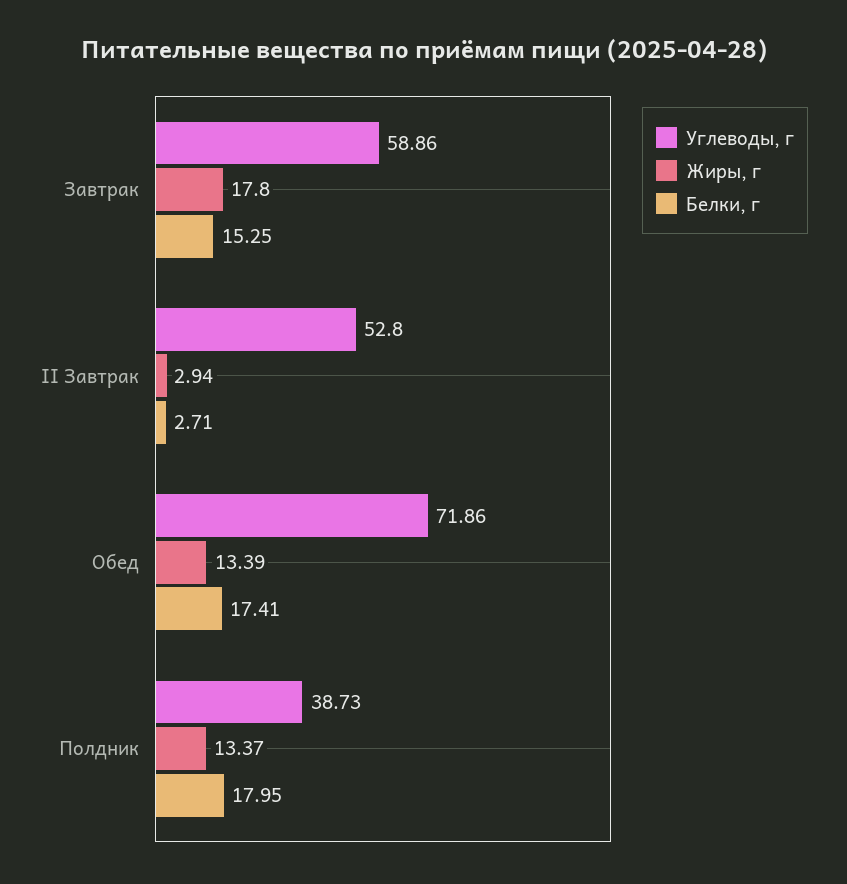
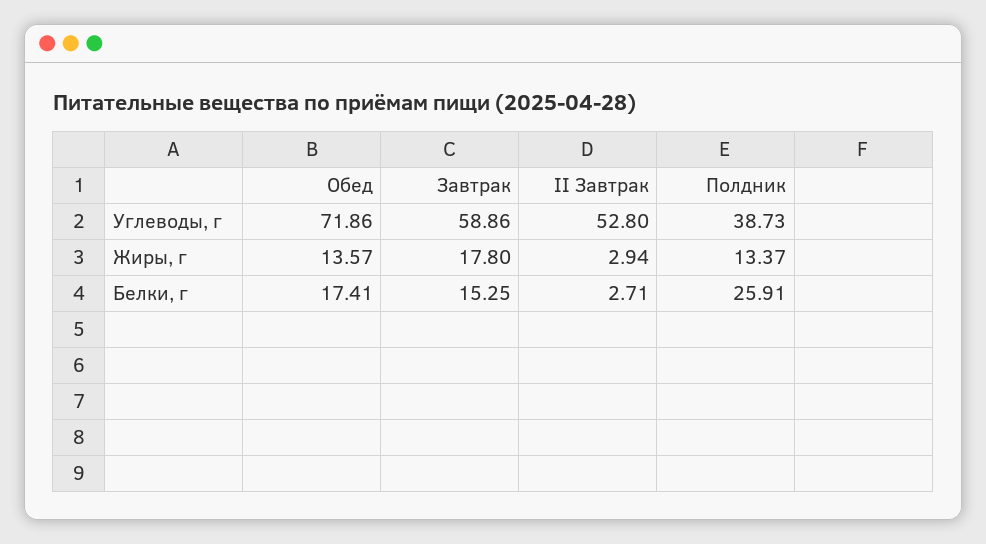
  {
    "Углеводы, г": {
      "Завтрак": 58.86,
      "II Завтрак": 52.8,
      "Обед": 71.86,
      "Полдник": 38.73
    },
    "Жиры, г": {
      "Завтрак": 17.8,
      "II Завтрак": 2.94,
-     "Обед": 13.39,
+     "Обед": 13.57,
      "Полдник": 13.37
    },
    "Белки, г": {
      "Завтрак": 15.25,
      "II Завтрак": 2.71,
      "Обед": 17.41,
-     "Полдник": 17.95
+     "Полдник": 25.91
    }
  }

